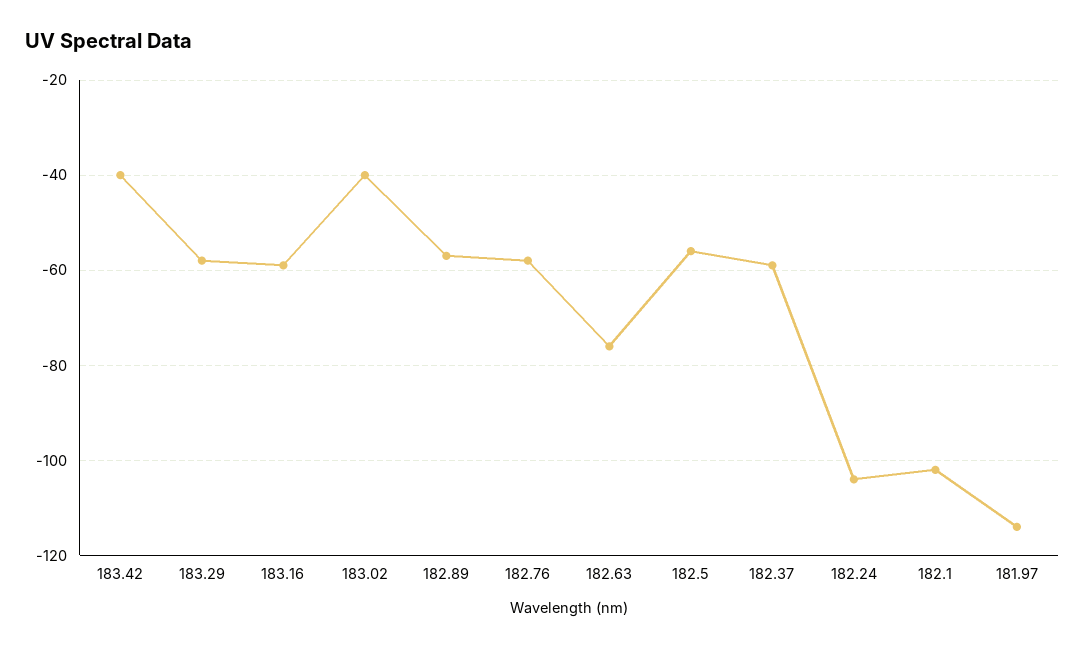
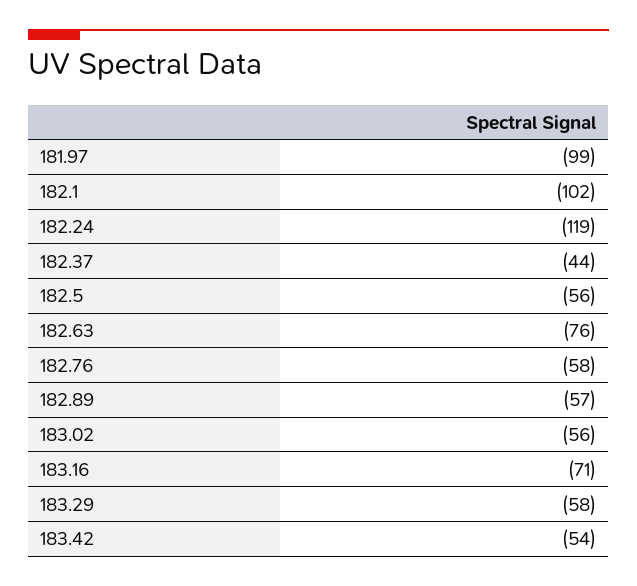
  {
-   "183.42": -40,
+   "183.42": -54,
    "183.29": -58,
-   "183.16": -60,
+   "183.16": -71,
-   "183.02": -40,
+   "183.02": -56,
    "182.89": -57,
    "182.76": -58,
    "182.63": -76,
    "182.5": -56,
-   "182.37": -60,
+   "182.37": -44,
-   "182.24": -105,
+   "182.24": -119,
    "182.1": -102,
-   "181.97": -115
+   "181.97": -99
  }

